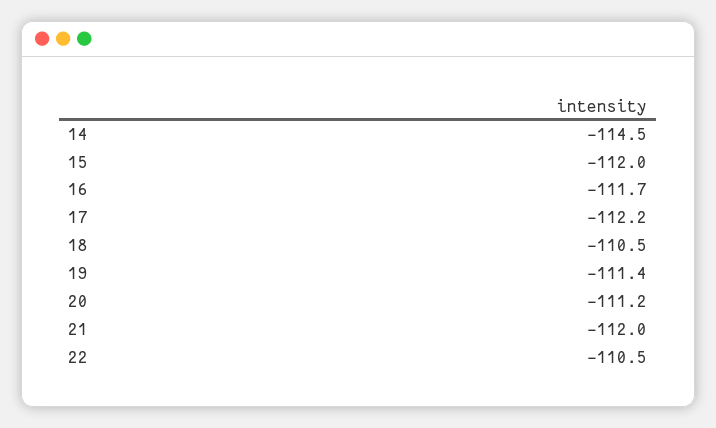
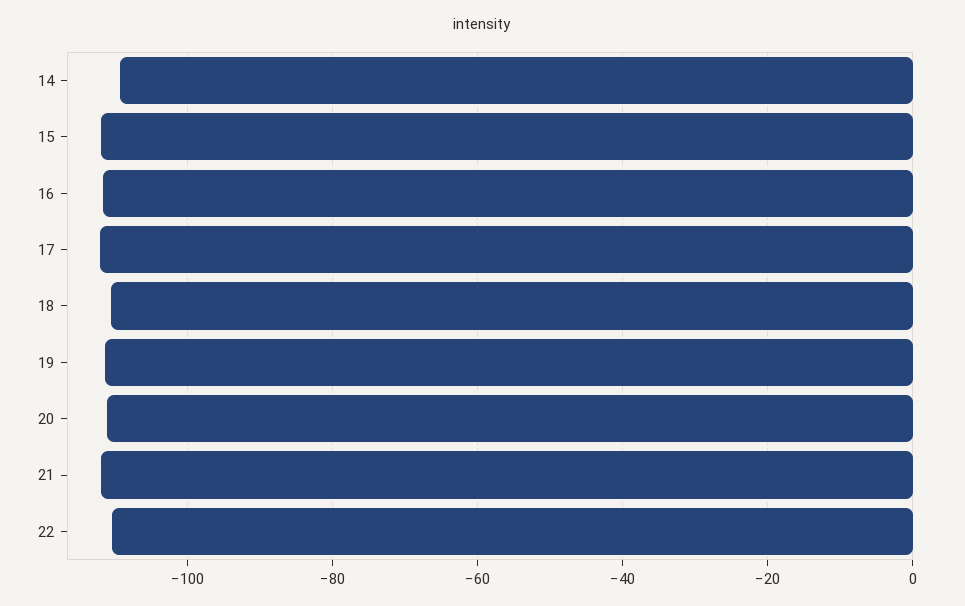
  {
-   "14": -114.5,
+   "14": -110,
    "15": -112,
    "16": -111.7,
    "17": -112.2,
    "18": -110.5,
    "19": -111.4,
    "20": -111.2,
    "21": -112,
    "22": -110.5
  }

